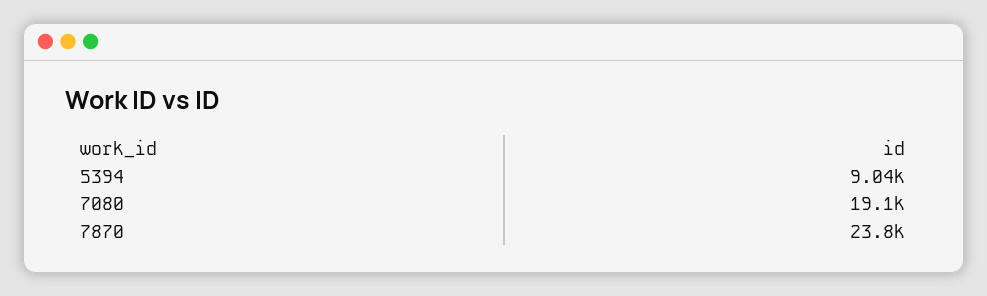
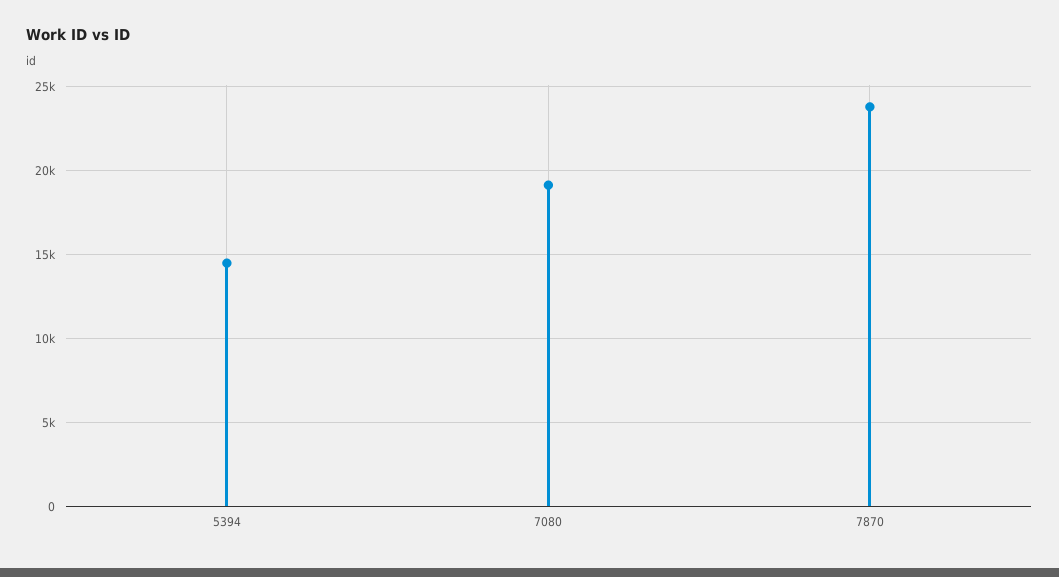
  {
-   "5394": 9040,
+   "5394": 14500,
    "7080": 19100,
    "7870": 23800
  }

